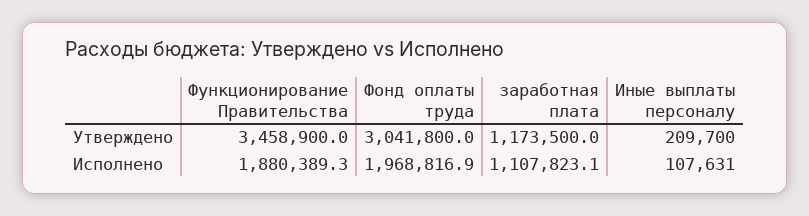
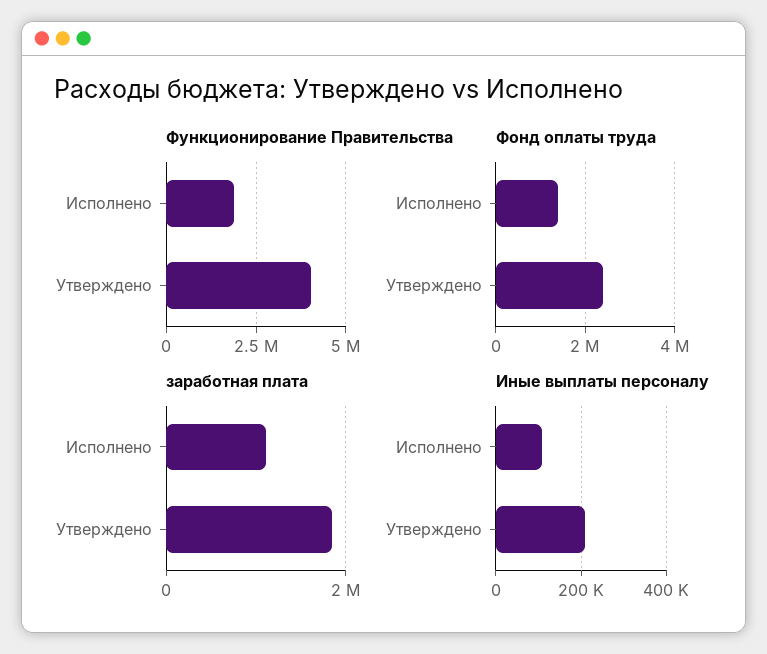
  {
    "Функционирование Правительства": {
-     "Утверждено": 3458900,
+     "Утверждено": 4000000,
      "Исполнено": 1880389.3
    },
    "Фонд оплаты труда": {
-     "Утверждено": 3041800,
+     "Утверждено": 2400000,
-     "Исполнено": 1968816.9
+     "Исполнено": 1400000
    },
    "заработная плата": {
-     "Утверждено": 1173500,
+     "Утверждено": 1800000,
      "Исполнено": 1107823.1
    },
    "Иные выплаты персоналу": {
      "Утверждено": 209700,
      "Исполнено": 107631
    }
  }

